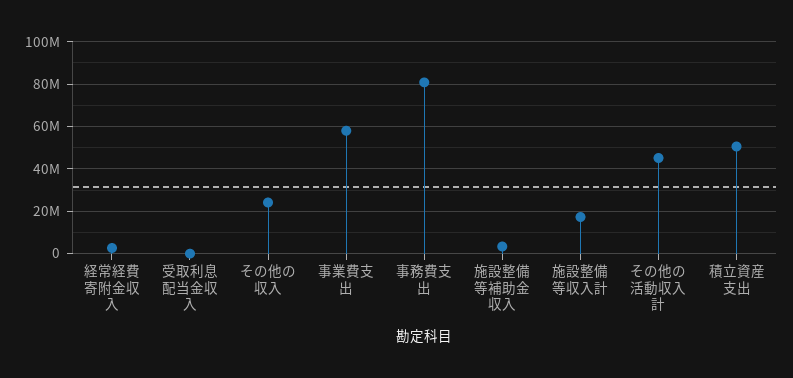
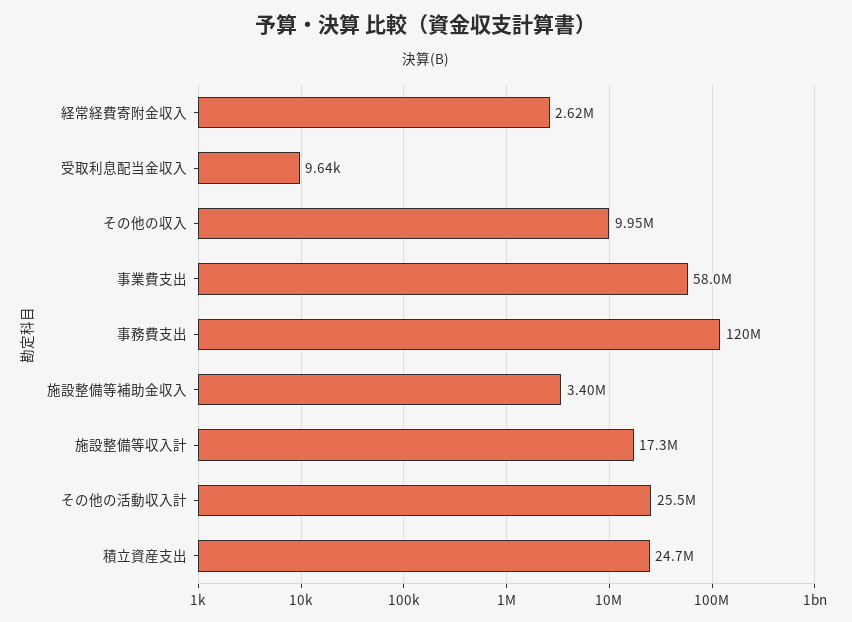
  {
    "経常経費寄附金収入": 2620000,
    "受取利息配当金収入": 9640,
-   "その他の収入": 25000000,
+   "その他の収入": 9950000,
    "事業費支出": 58000000,
-   "事務費支出": 80000000,
+   "事務費支出": 120000000,
    "施設整備等補助金収入": 3400000,
    "施設整備等収入計": 17300000,
-   "その他の活動収入計": 45000000,
+   "その他の活動収入計": 25500000,
-   "積立資産支出": 50000000
+   "積立資産支出": 24700000
  }

